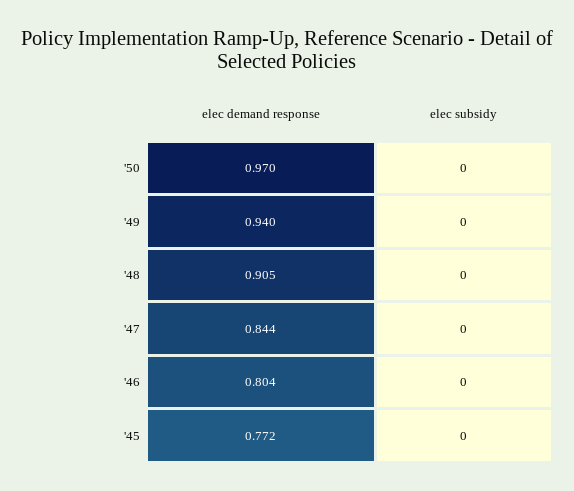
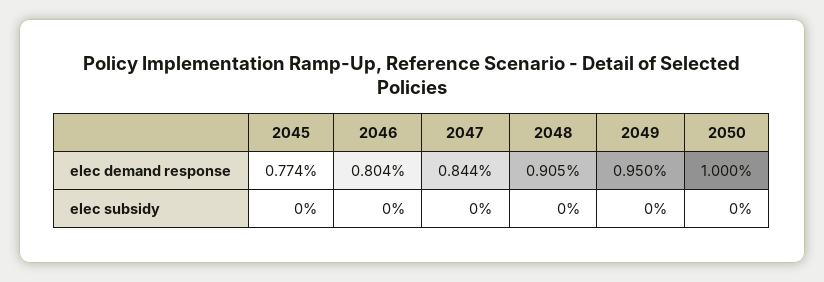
  {
    "elec demand response": {
-     "'50": 0.97,
+     "'50": 1,
-     "'49": 0.94,
+     "'49": 0.95,
      "'48": 0.905,
      "'47": 0.844,
      "'46": 0.804,
-     "'45": 0.772
+     "'45": 0.774
    },
    "elec subsidy": {
      "'50": 0,
      "'49": 0,
      "'48": 0,
      "'47": 0,
      "'46": 0,
      "'45": 0
    }
  }

